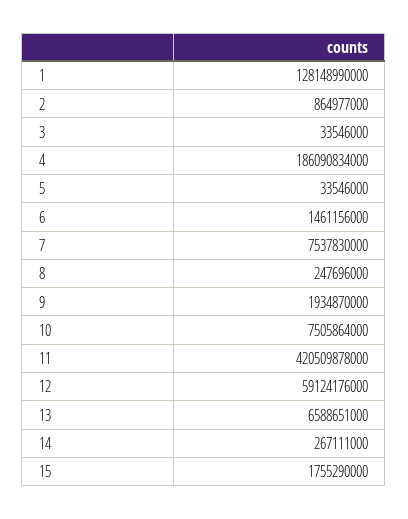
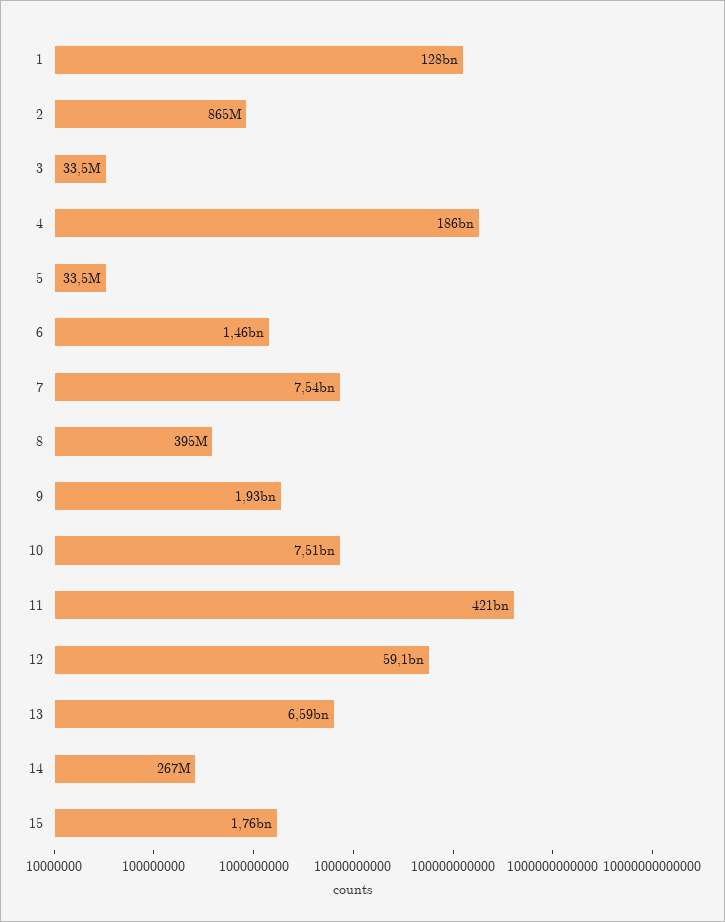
  {
    "1": 128148990000,
    "2": 864977000,
    "3": 33546000,
    "4": 186090834000,
    "5": 33546000,
    "6": 1461156000,
    "7": 7537830000,
-   "8": 247696000,
+   "8": 395000000,
    "9": 1934870000,
    "10": 7505864000,
    "11": 420509878000,
    "12": 59124176000,
    "13": 6588651000,
    "14": 267111000,
    "15": 1755290000
  }

